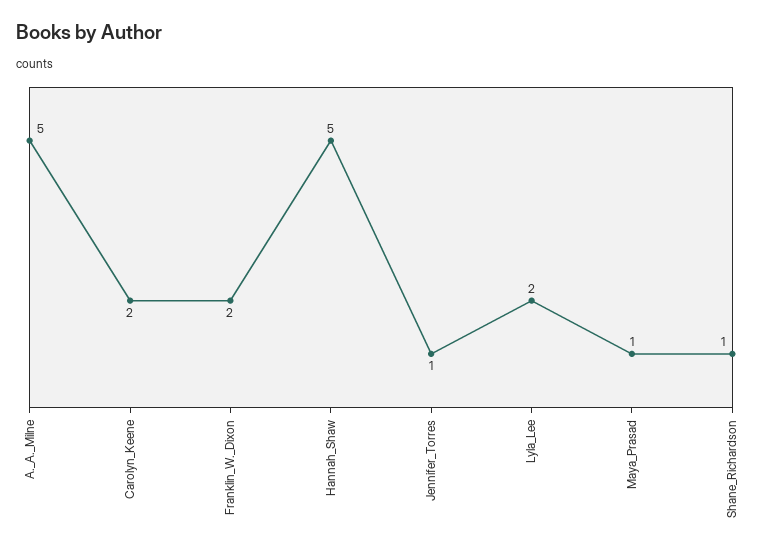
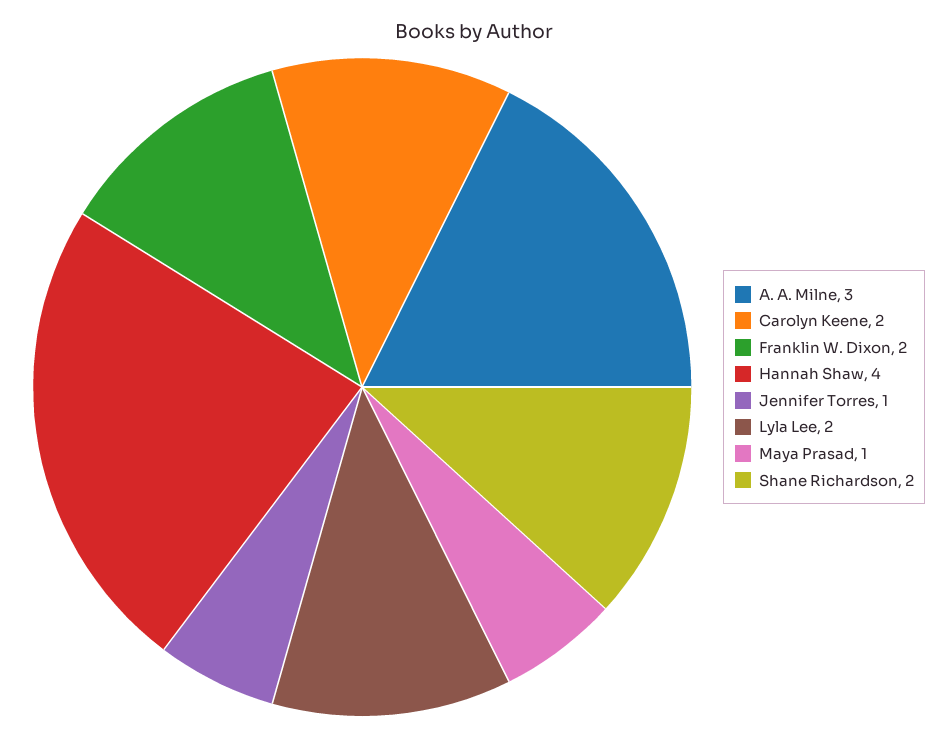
  {
-   "A._A._Milne": 5,
+   "A._A._Milne": 3,
    "Carolyn_Keene": 2,
    "Franklin_W._Dixon": 2,
-   "Hannah_Shaw": 5,
+   "Hannah_Shaw": 4,
    "Jennifer_Torres": 1,
    "Lyla_Lee": 2,
    "Maya_Prasad": 1,
-   "Shane_Richardson": 1
+   "Shane_Richardson": 2
  }

